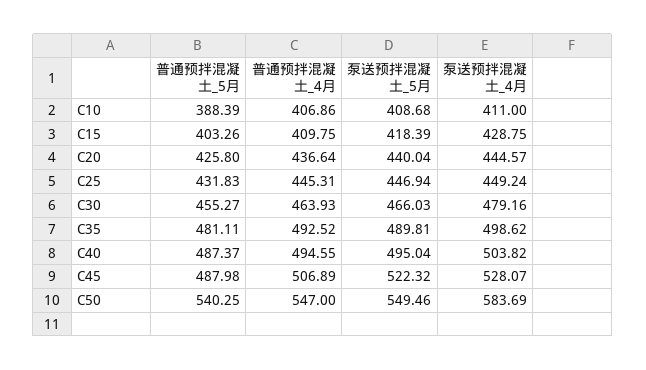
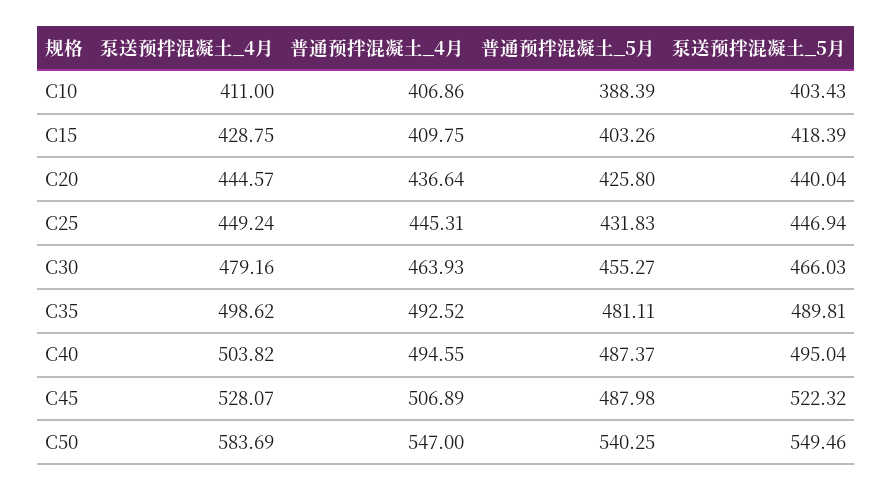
  {
    "普通预拌混凝土_5月": {
      "C10": 388.39,
      "C15": 403.26,
      "C20": 425.8,
      "C25": 431.83,
      "C30": 455.27,
      "C35": 481.11,
      "C40": 487.37,
      "C45": 487.98,
      "C50": 540.25
    },
    "普通预拌混凝土_4月": {
      "C10": 406.86,
      "C15": 409.75,
      "C20": 436.64,
      "C25": 445.31,
      "C30": 463.93,
      "C35": 492.52,
      "C40": 494.55,
      "C45": 506.89,
      "C50": 547
    },
    "泵送预拌混凝土_5月": {
-     "C10": 408.68,
+     "C10": 403.43,
      "C15": 418.39,
      "C20": 440.04,
      "C25": 446.94,
      "C30": 466.03,
      "C35": 489.81,
      "C40": 495.04,
      "C45": 522.32,
      "C50": 549.46
    },
    "泵送预拌混凝土_4月": {
      "C10": 411,
      "C15": 428.75,
      "C20": 444.57,
      "C25": 449.24,
      "C30": 479.16,
      "C35": 498.62,
      "C40": 503.82,
      "C45": 528.07,
      "C50": 583.69
    }
  }

